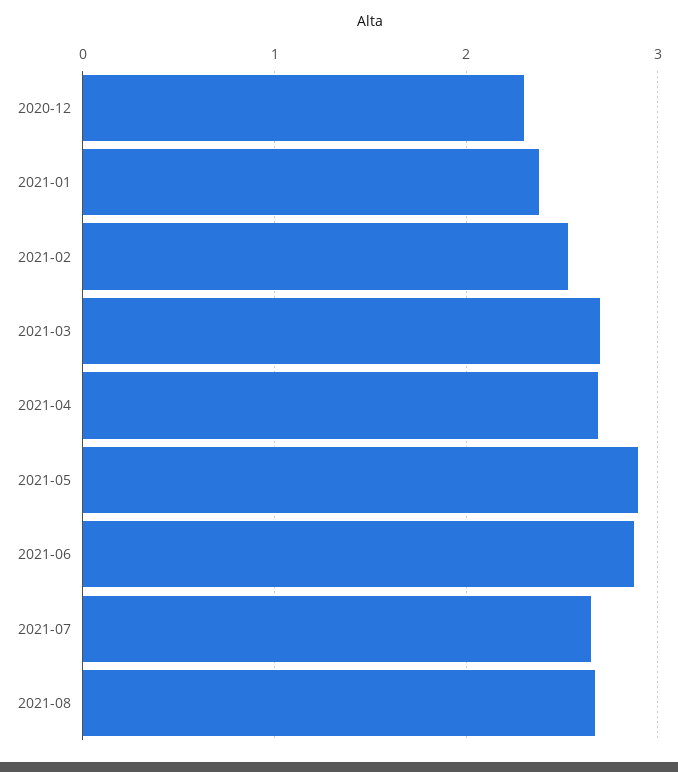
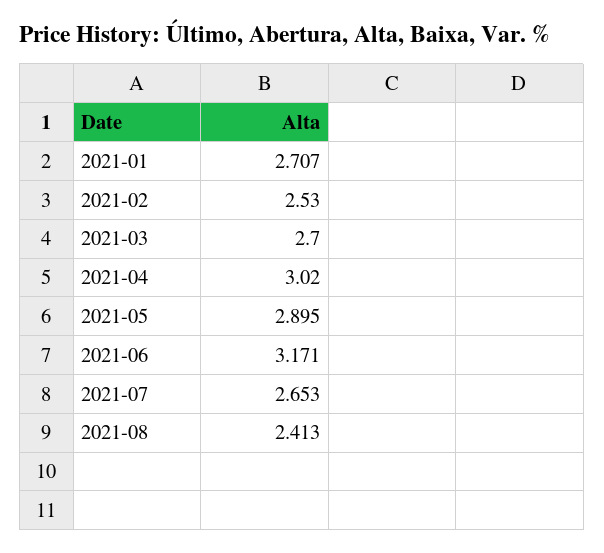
  {
-   "2020-12": 2.3,
-   "2021-01": 2.4,
+   "2021-01": 2.707,
    "2021-02": 2.53,
    "2021-03": 2.7,
-   "2021-04": 2.7,
+   "2021-04": 3.02,
    "2021-05": 2.895,
-   "2021-06": 2.9,
+   "2021-06": 3.171,
    "2021-07": 2.653,
-   "2021-08": 2.7
+   "2021-08": 2.413
  }

